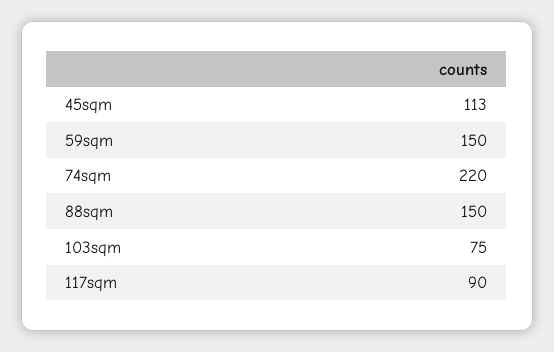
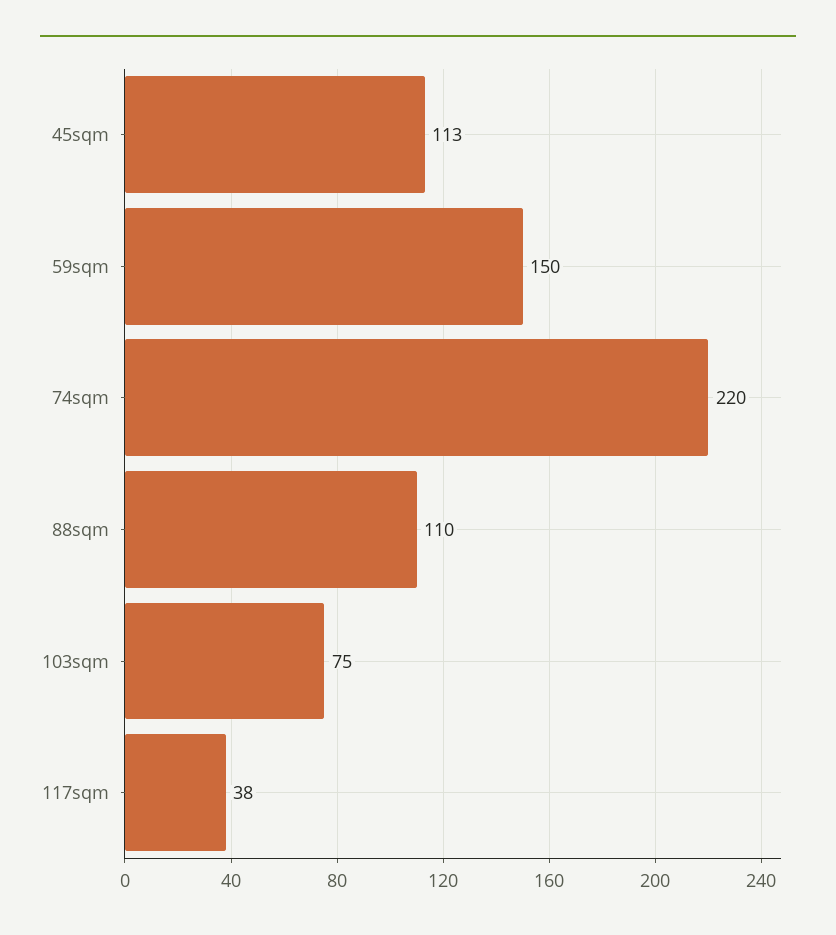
  {
    "45sqm": 113,
    "59sqm": 150,
    "74sqm": 220,
-   "88sqm": 150,
+   "88sqm": 110,
    "103sqm": 75,
-   "117sqm": 90
+   "117sqm": 38
  }

